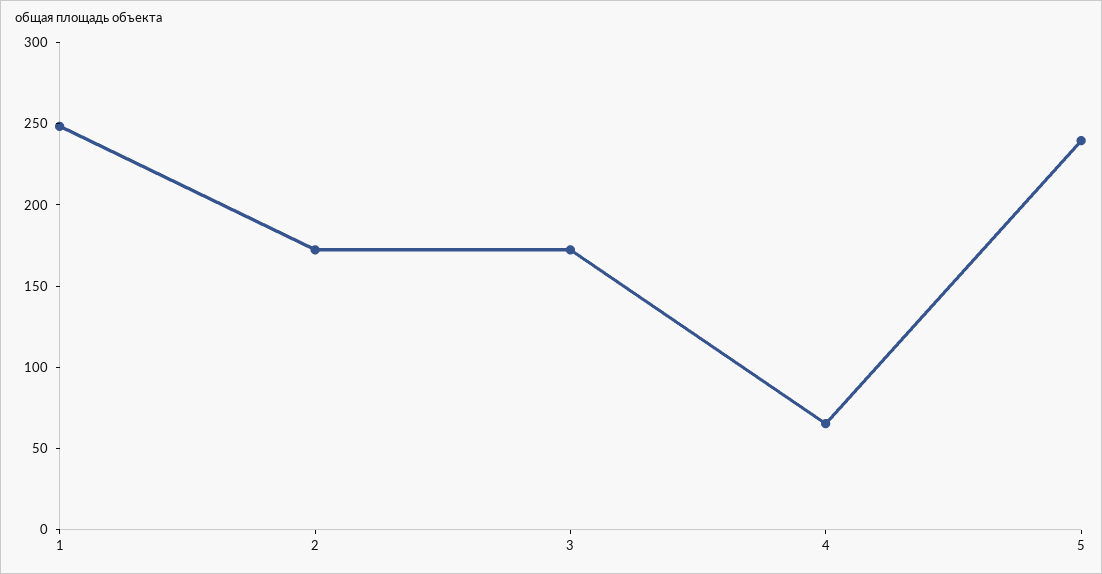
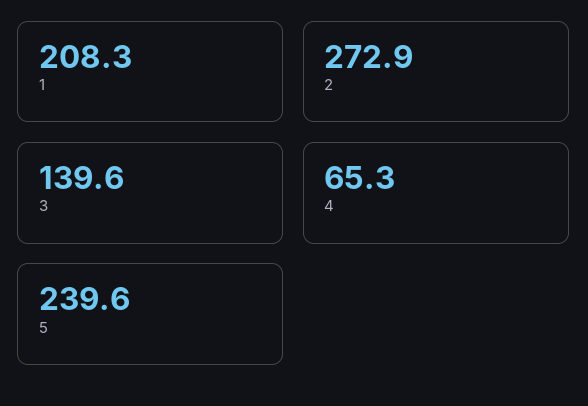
  {
-   "1": 250,
+   "1": 208.3,
-   "2": 170,
+   "2": 272.9,
-   "3": 170,
+   "3": 139.6,
    "4": 65.3,
    "5": 239.6
  }

